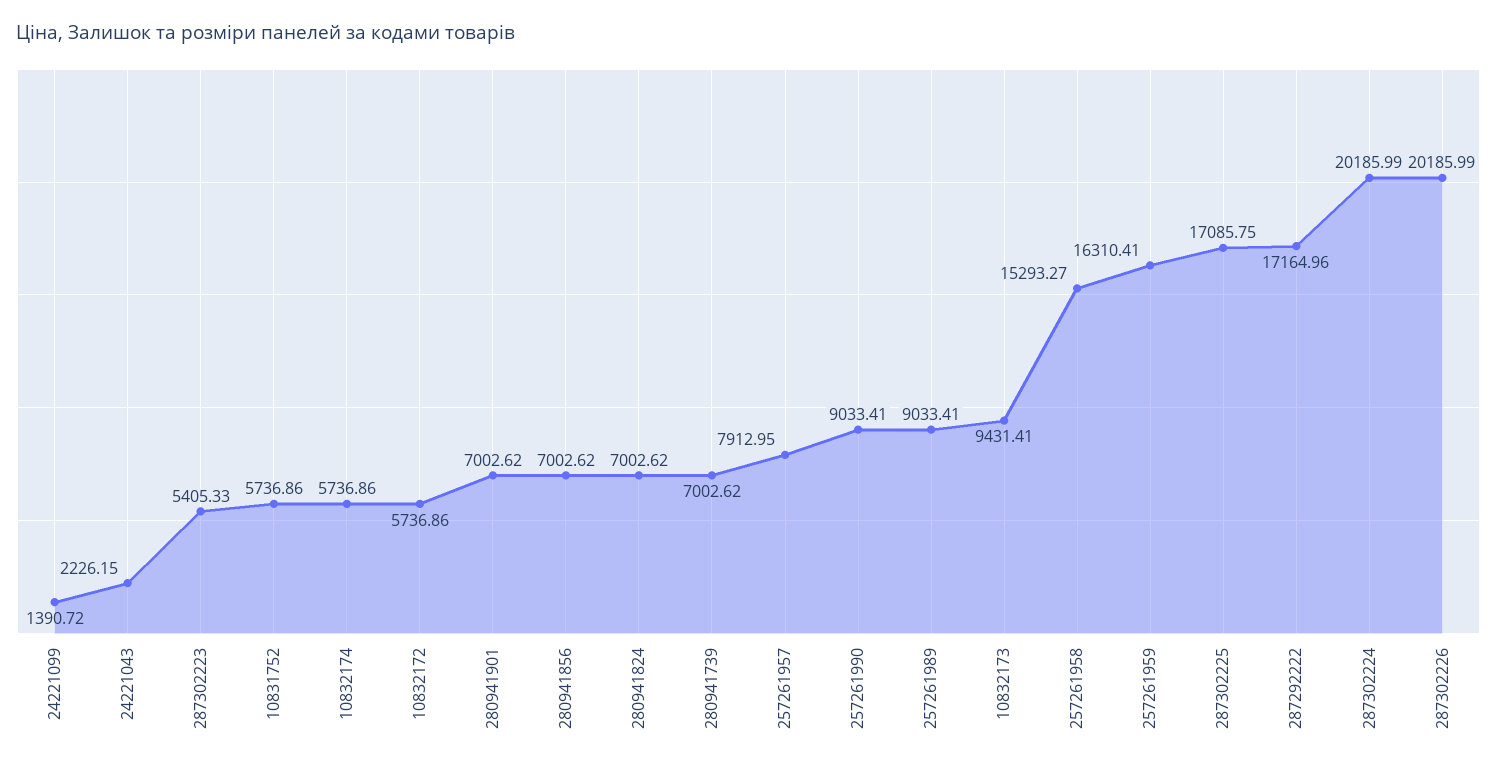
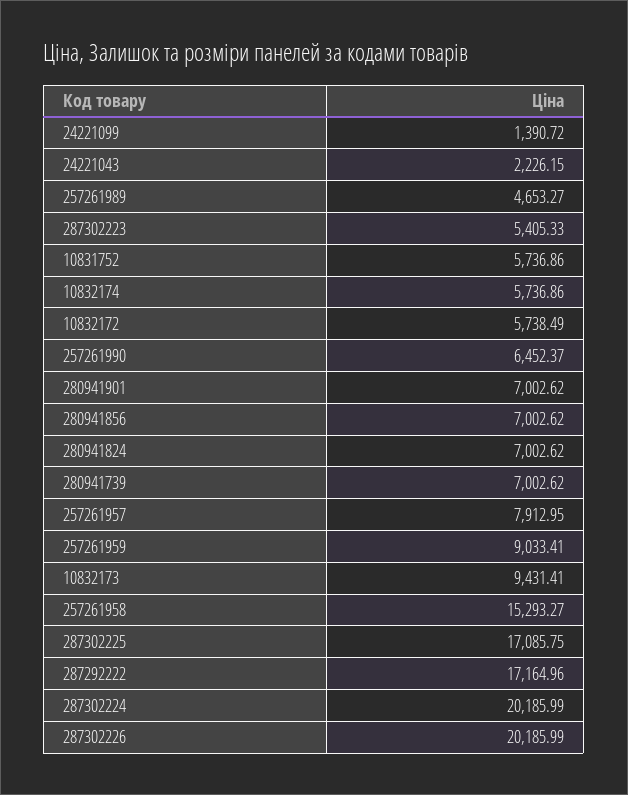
  {
    "24221099": 1390.72,
    "24221043": 2226.15,
    "287302223": 5405.33,
    "10831752": 5736.86,
    "10832174": 5736.86,
-   "10832172": 5736.86,
+   "10832172": 5738.49,
    "280941901": 7002.62,
    "280941856": 7002.62,
    "280941824": 7002.62,
    "280941739": 7002.62,
    "257261957": 7912.95,
-   "257261990": 9033.41,
+   "257261990": 6452.37,
-   "257261989": 9033.41,
+   "257261989": 4653.27,
    "10832173": 9431.41,
    "257261958": 15293.27,
-   "257261959": 16310.41,
+   "257261959": 9033.41,
    "287302225": 17085.75,
    "287292222": 17164.96,
    "287302224": 20185.99,
    "287302226": 20185.99
  }

